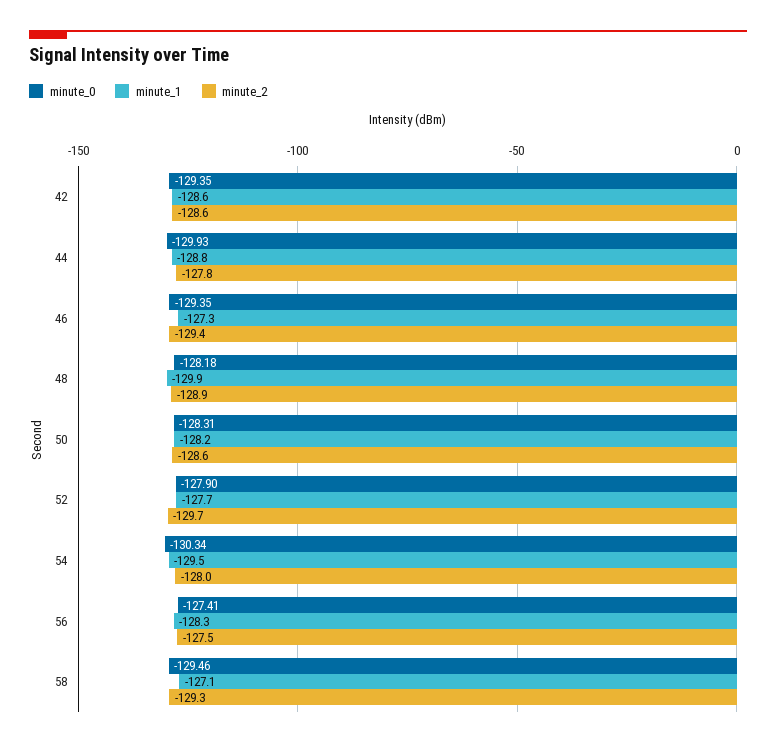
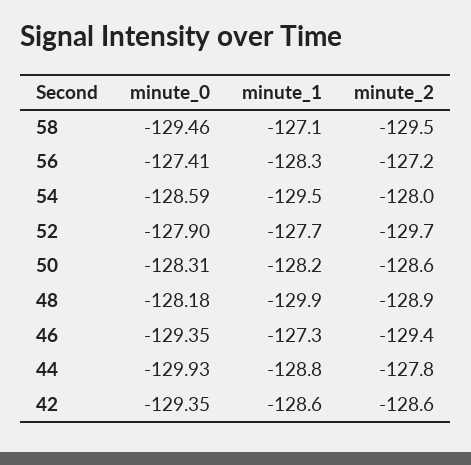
  {
    "minute_0": {
      "42": -129.35,
      "44": -129.93,
      "46": -129.35,
      "48": -128.18,
      "50": -128.31,
      "52": -127.9,
-     "54": -130.34,
+     "54": -128.59,
      "56": -127.41,
      "58": -129.46
    },
    "minute_1": {
      "42": -128.6,
      "44": -128.8,
      "46": -127.3,
      "48": -129.9,
      "50": -128.2,
      "52": -127.7,
      "54": -129.5,
      "56": -128.3,
      "58": -127.1
    },
    "minute_2": {
      "42": -128.6,
      "44": -127.8,
      "46": -129.4,
      "48": -128.9,
      "50": -128.6,
      "52": -129.7,
      "54": -128,
-     "56": -127.5,
+     "56": -127.2,
-     "58": -129.3
+     "58": -129.5
    }
  }

